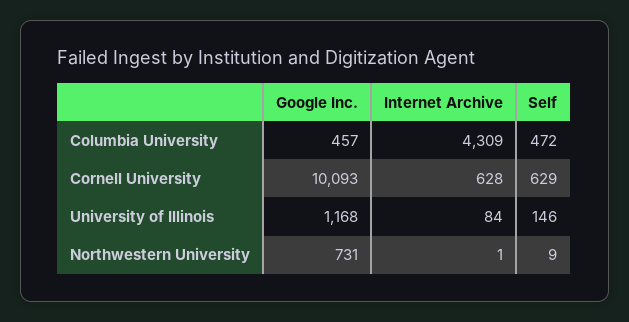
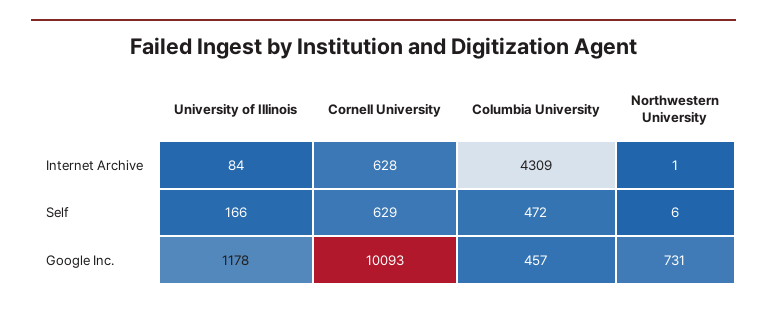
  {
    "Google Inc.": {
      "Columbia University": 457,
      "Cornell University": 10093,
-     "University of Illinois": 1168,
+     "University of Illinois": 1178,
      "Northwestern University": 731
    },
    "Internet Archive": {
      "Columbia University": 4309,
      "Cornell University": 628,
      "University of Illinois": 84,
      "Northwestern University": 1
    },
    "Self": {
      "Columbia University": 472,
      "Cornell University": 629,
-     "University of Illinois": 146,
+     "University of Illinois": 166,
-     "Northwestern University": 9
+     "Northwestern University": 6
    }
  }

